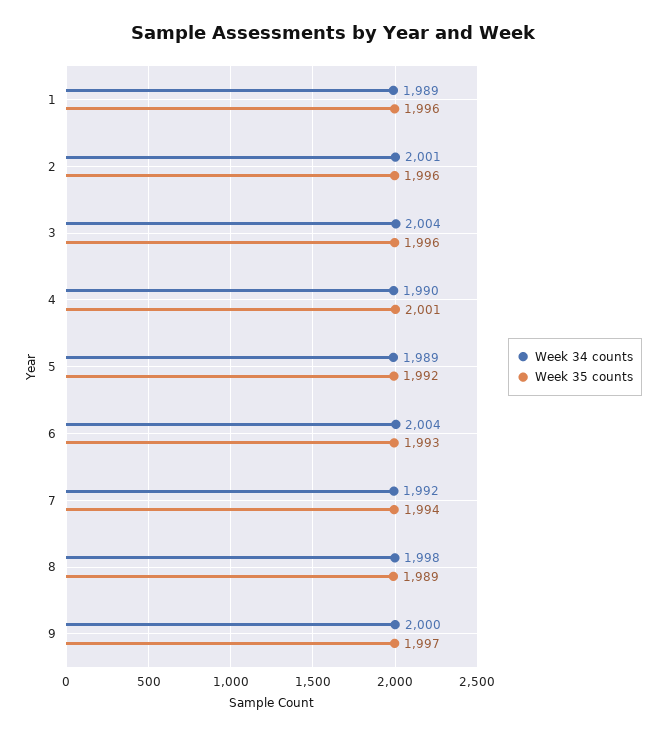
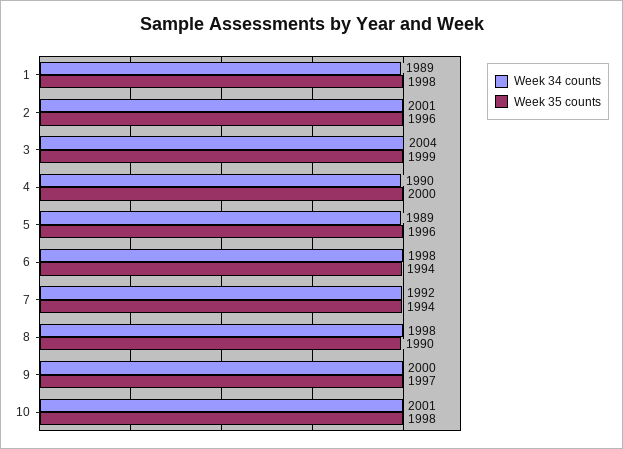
  {
    "Week 34 counts": {
      "1": 1989,
      "2": 2001,
      "3": 2004,
      "4": 1990,
      "5": 1989,
-     "6": 2004,
+     "6": 1998,
      "7": 1992,
      "8": 1998,
-     "9": 2000
+     "9": 2000,
+     "10": 2001
    },
    "Week 35 counts": {
-     "1": 1996,
+     "1": 1998,
      "2": 1996,
-     "3": 1996,
+     "3": 1999,
-     "4": 2001,
+     "4": 2000,
-     "5": 1992,
+     "5": 1996,
-     "6": 1993,
+     "6": 1994,
      "7": 1994,
-     "8": 1989,
+     "8": 1990,
-     "9": 1997
+     "9": 1997,
+     "10": 1998
    }
  }

